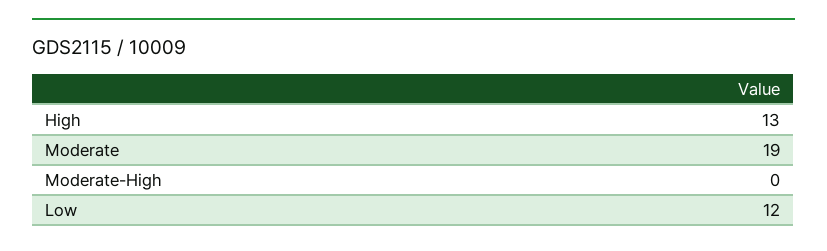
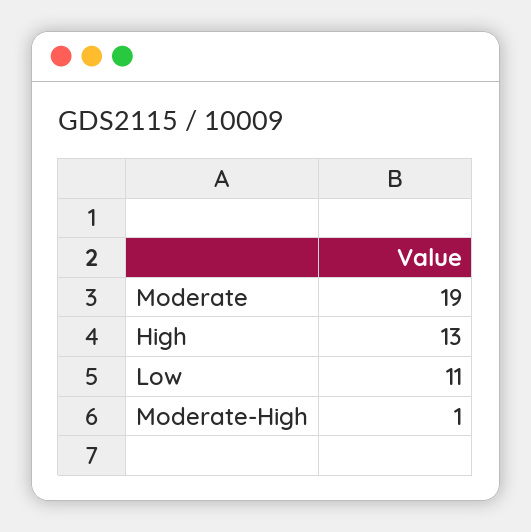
  {
    "High": 13,
    "Moderate": 19,
-   "Moderate-High": 0,
+   "Moderate-High": 1,
-   "Low": 12
+   "Low": 11
  }

